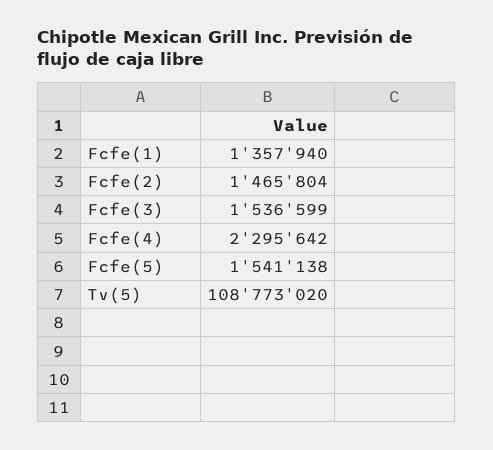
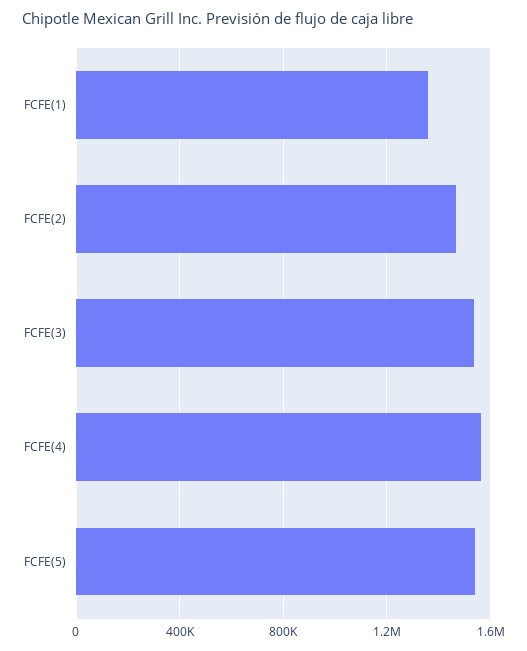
  {
    "Fcfe(1)": 1357940,
    "Fcfe(2)": 1465804,
    "Fcfe(3)": 1536599,
-   "Fcfe(4)": 2295642,
+   "Fcfe(4)": 1550000,
-   "Fcfe(5)": 1541138,
+   "Fcfe(5)": 1541138
-   "Tv(5)": 108773020
  }

